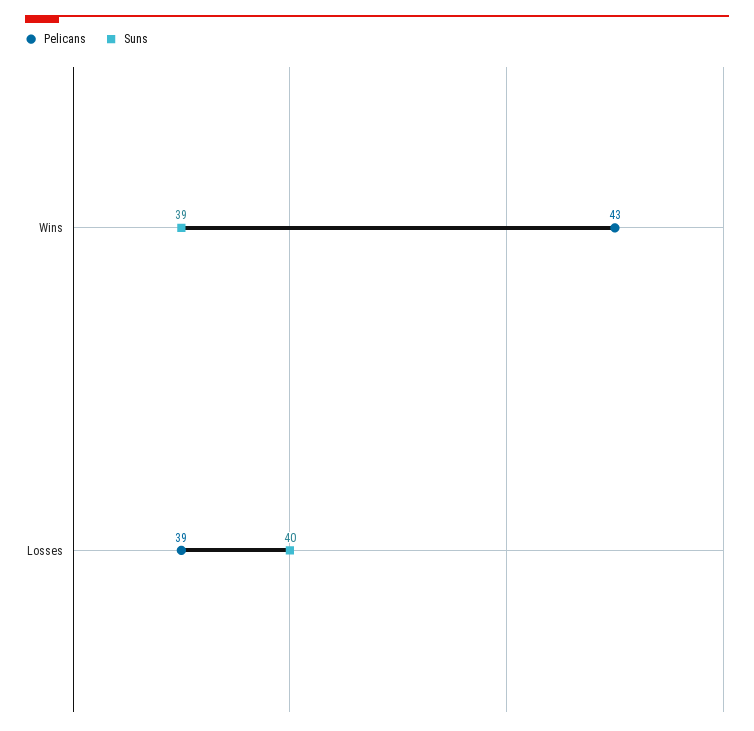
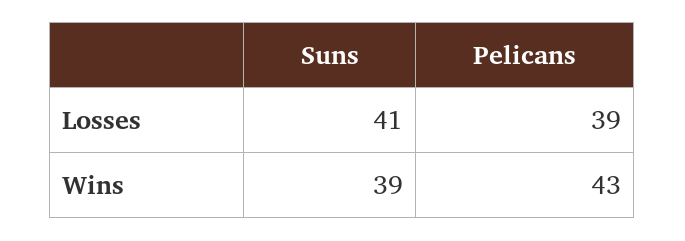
  {
    "Pelicans": {
      "Wins": 43,
      "Losses": 39
    },
    "Suns": {
      "Wins": 39,
-     "Losses": 40
+     "Losses": 41
    }
  }

